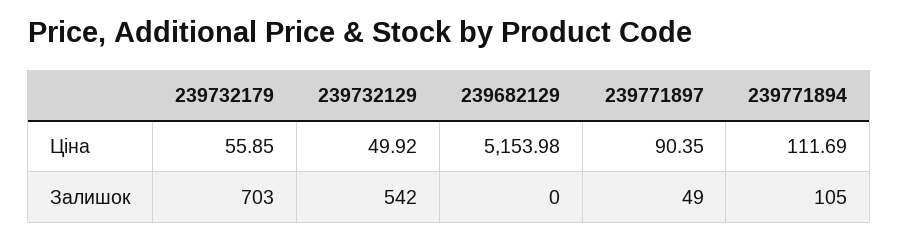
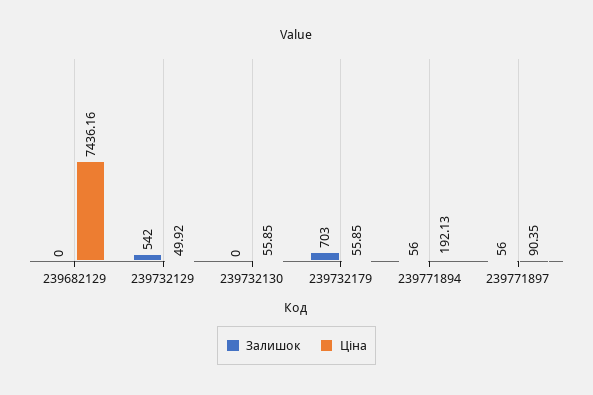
  {
    "Ціна": {
      "239732179": 55.85,
      "239732129": 49.92,
-     "239682129": 5153.98,
+     "239682129": 7436.16,
      "239771897": 90.35,
-     "239771894": 111.69
+     "239771894": 192.13,
+     "239732130": 55.85
    },
    "Залишок": {
      "239732179": 703,
      "239732129": 542,
      "239682129": 0,
-     "239771897": 49,
+     "239771897": 56,
-     "239771894": 105
+     "239771894": 56,
+     "239732130": 0
    }
  }

